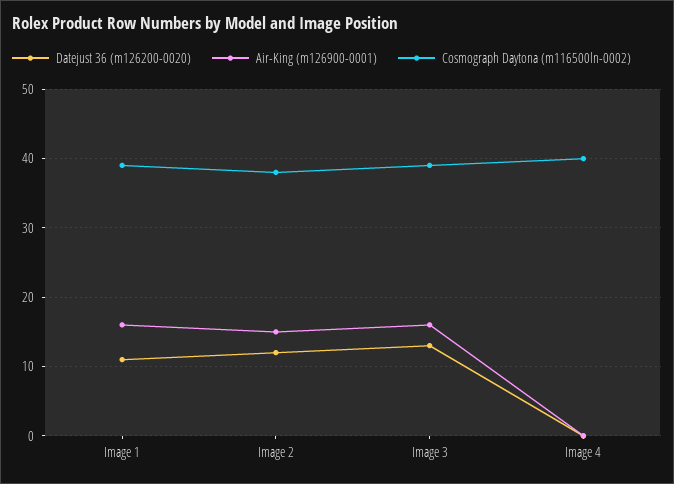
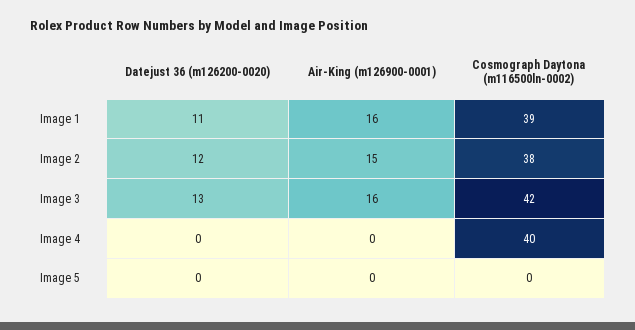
  {
    "Datejust 36 (m126200-0020)": {
      "Image 1": 11,
      "Image 2": 12,
      "Image 3": 13,
-     "Image 4": 0
+     "Image 4": 0,
+     "Image 5": 0
    },
    "Air-King (m126900-0001)": {
      "Image 1": 16,
      "Image 2": 15,
      "Image 3": 16,
-     "Image 4": 0
+     "Image 4": 0,
+     "Image 5": 0
    },
    "Cosmograph Daytona (m116500ln-0002)": {
      "Image 1": 39,
      "Image 2": 38,
-     "Image 3": 39,
+     "Image 3": 42,
-     "Image 4": 40
+     "Image 4": 40,
+     "Image 5": 0
    }
  }

